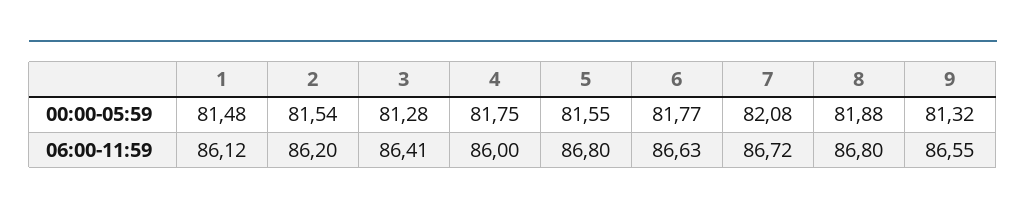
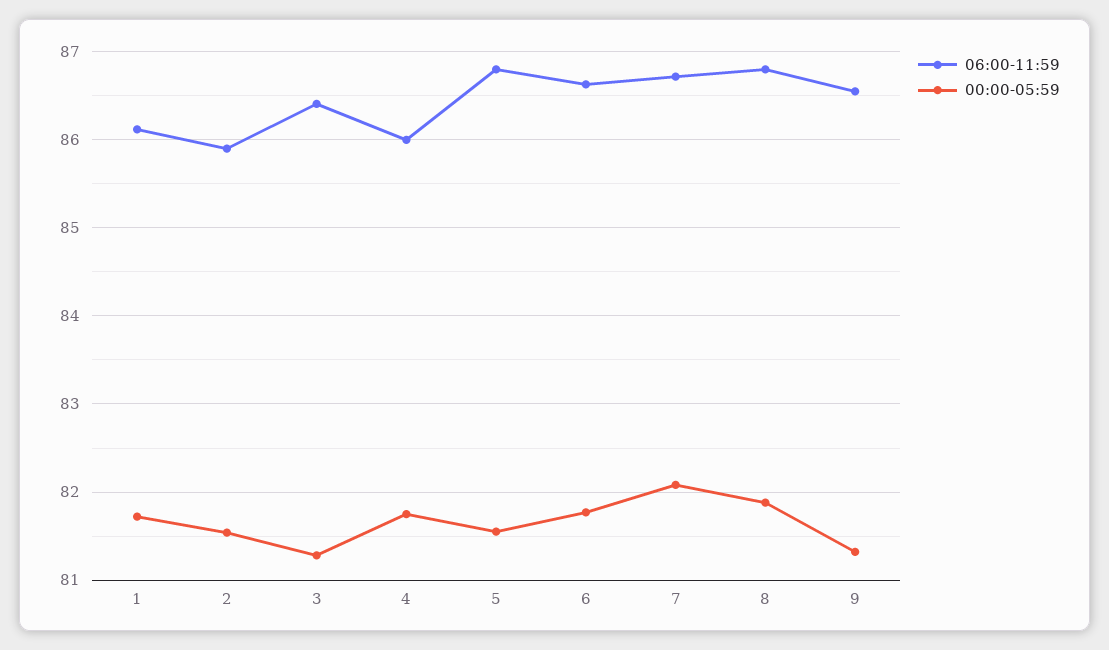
  {
    "00:00-05:59": {
-     "1": 81.48,
+     "1": 81.7,
      "2": 81.54,
      "3": 81.28,
      "4": 81.75,
      "5": 81.55,
      "6": 81.77,
      "7": 82.08,
      "8": 81.88,
      "9": 81.32
    },
    "06:00-11:59": {
      "1": 86.12,
-     "2": 86.2,
+     "2": 85.9,
      "3": 86.41,
      "4": 86,
      "5": 86.8,
      "6": 86.63,
      "7": 86.72,
      "8": 86.8,
      "9": 86.55
    }
  }

